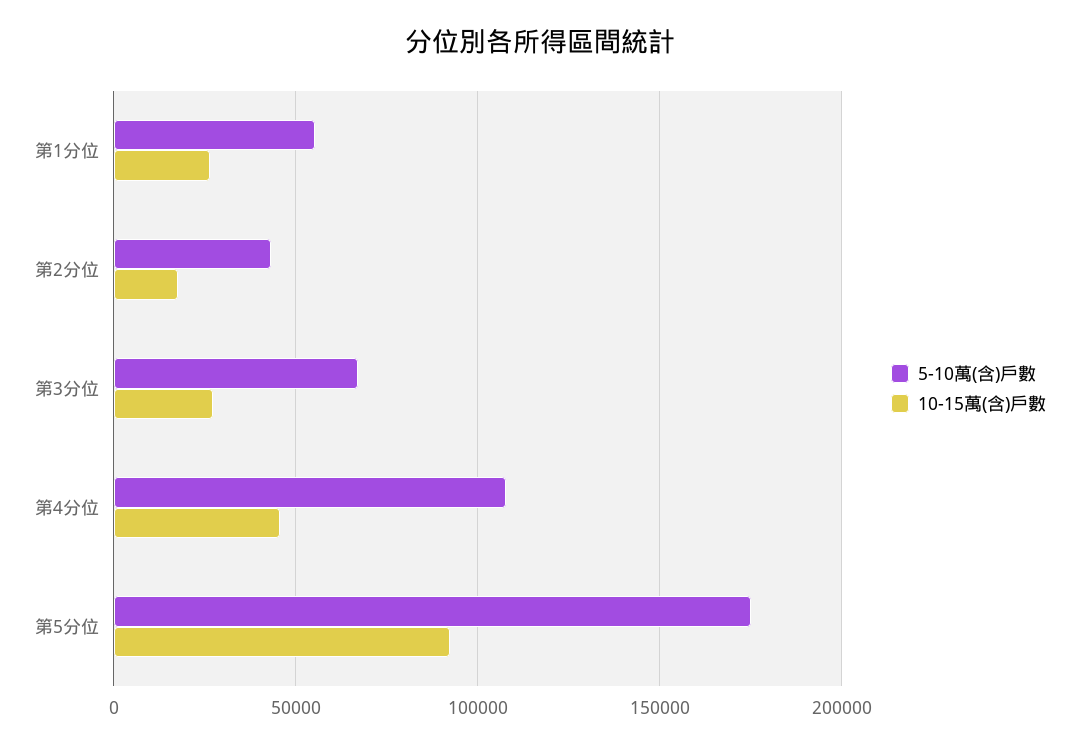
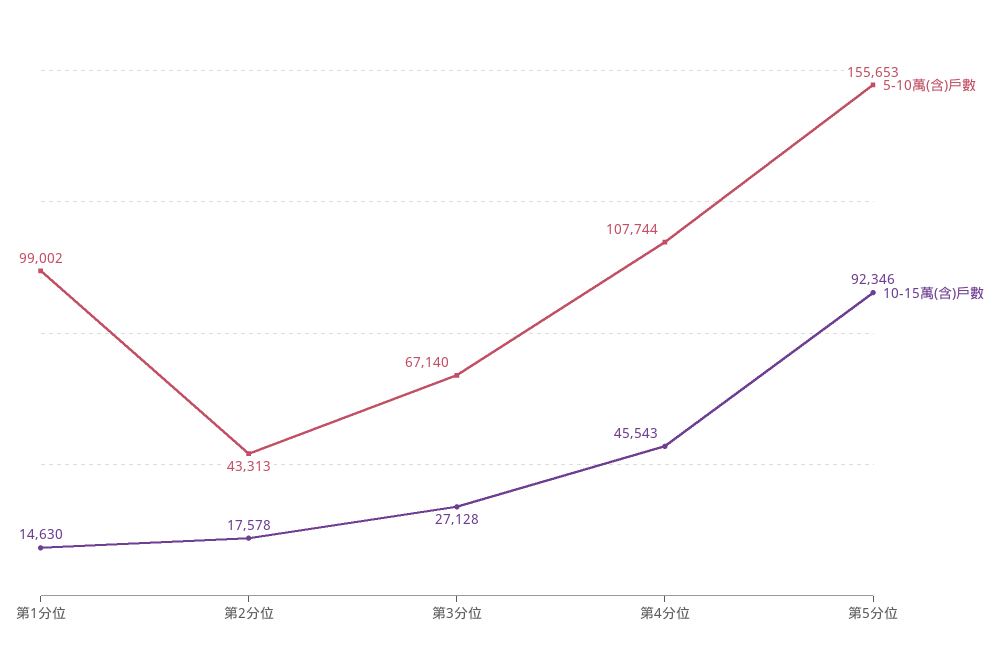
  {
    "5-10萬(含)戶數": {
-     "第1分位": 55000,
+     "第1分位": 99002,
      "第2分位": 43313,
      "第3分位": 67140,
      "第4分位": 107744,
-     "第5分位": 175000
+     "第5分位": 155653
    },
    "10-15萬(含)戶數": {
-     "第1分位": 25000,
+     "第1分位": 14630,
      "第2分位": 17578,
      "第3分位": 27128,
      "第4分位": 45543,
      "第5分位": 92346
    }
  }

